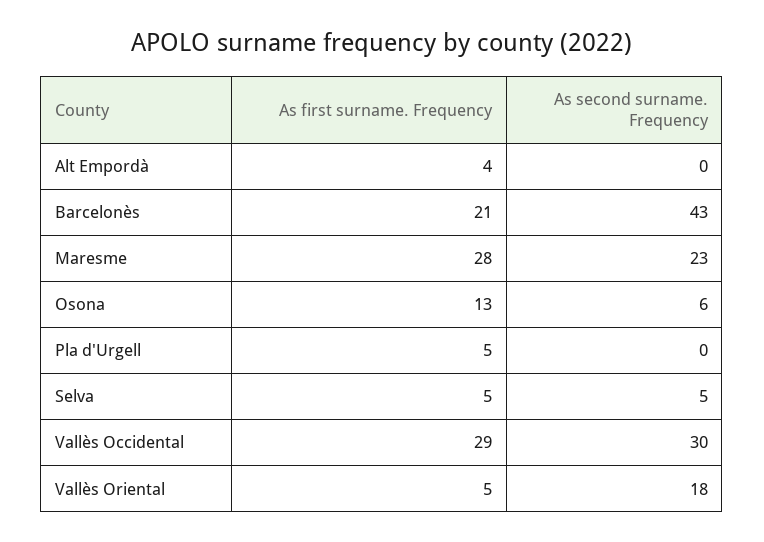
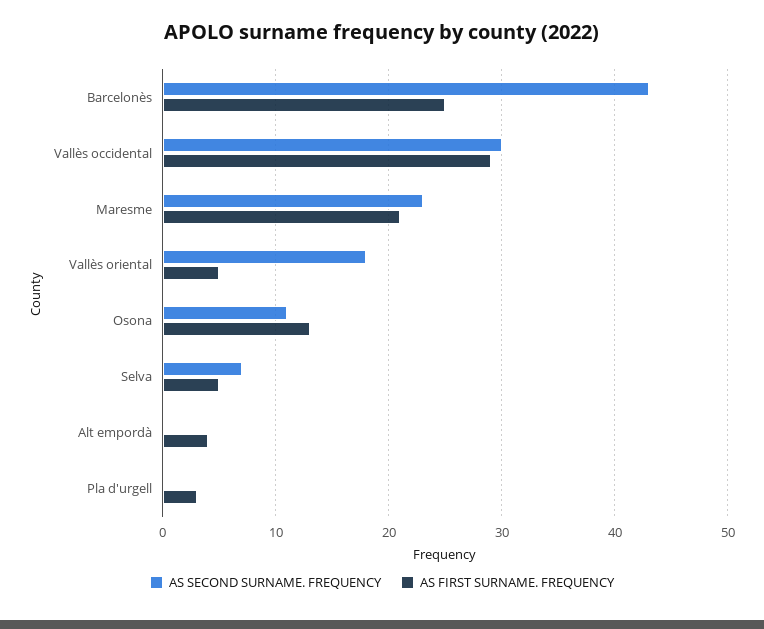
  {
    "As first surname. Frequency": {
      "Alt Empordà": 4,
-     "Barcelonès": 21,
+     "Barcelonès": 25,
-     "Maresme": 28,
+     "Maresme": 21,
      "Osona": 13,
-     "Pla d'Urgell": 5,
+     "Pla d'Urgell": 3,
      "Selva": 5,
      "Vallès Occidental": 29,
      "Vallès Oriental": 5
    },
    "As second surname. Frequency": {
      "Alt Empordà": 0,
      "Barcelonès": 43,
      "Maresme": 23,
-     "Osona": 6,
+     "Osona": 11,
      "Pla d'Urgell": 0,
-     "Selva": 5,
+     "Selva": 7,
      "Vallès Occidental": 30,
      "Vallès Oriental": 18
    }
  }

